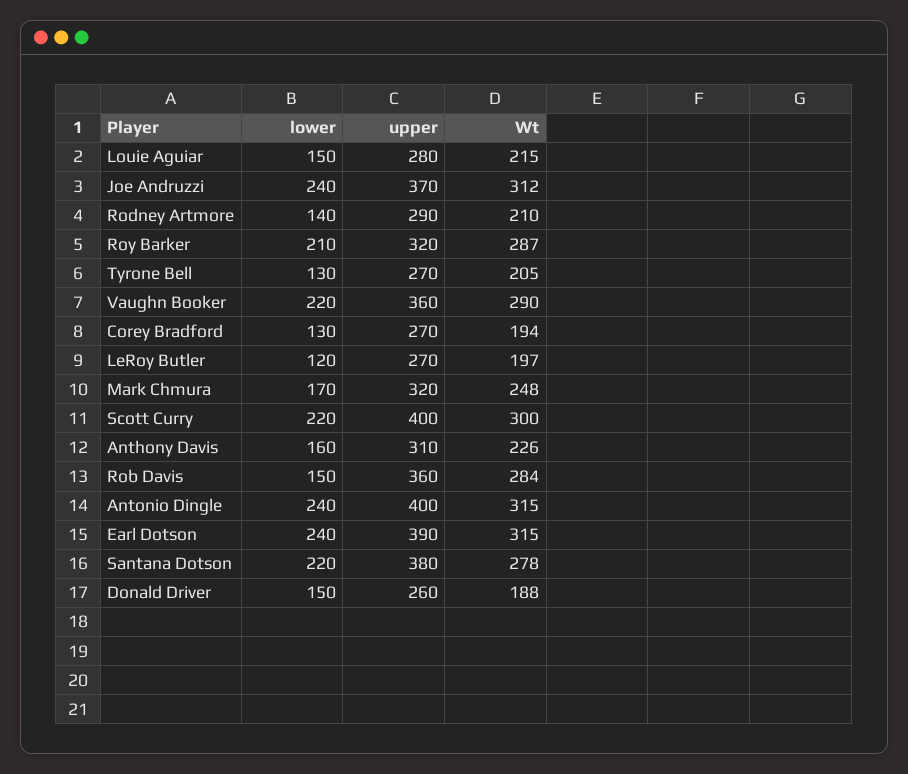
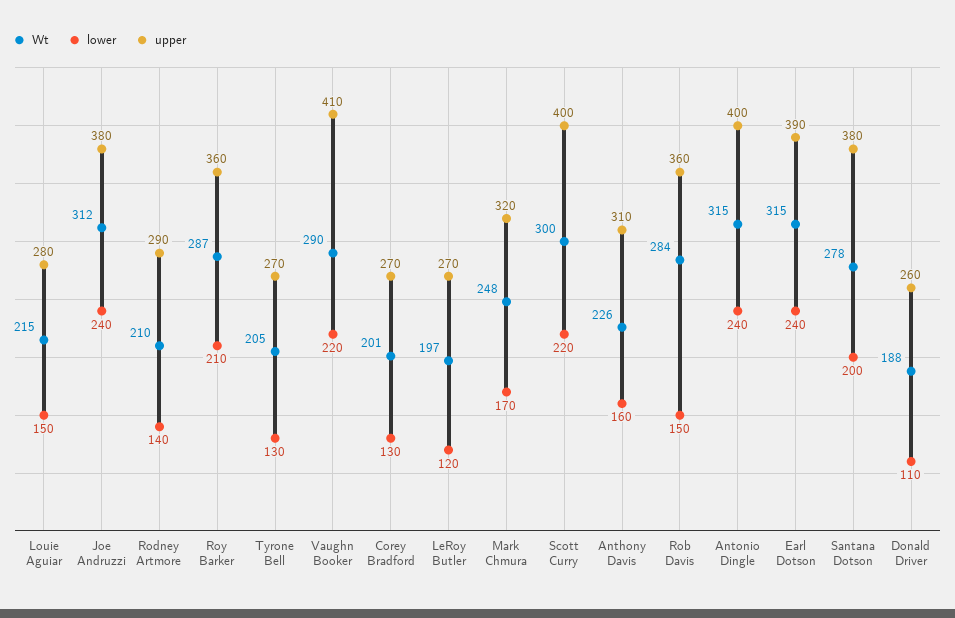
  {
    "lower": {
      "Louie Aguiar": 150,
      "Joe Andruzzi": 240,
      "Rodney Artmore": 140,
      "Roy Barker": 210,
      "Tyrone Bell": 130,
      "Vaughn Booker": 220,
      "Corey Bradford": 130,
      "LeRoy Butler": 120,
      "Mark Chmura": 170,
      "Scott Curry": 220,
      "Anthony Davis": 160,
      "Rob Davis": 150,
      "Antonio Dingle": 240,
      "Earl Dotson": 240,
-     "Santana Dotson": 220,
+     "Santana Dotson": 200,
-     "Donald Driver": 150
+     "Donald Driver": 110
    },
    "upper": {
      "Louie Aguiar": 280,
-     "Joe Andruzzi": 370,
+     "Joe Andruzzi": 380,
      "Rodney Artmore": 290,
-     "Roy Barker": 320,
+     "Roy Barker": 360,
      "Tyrone Bell": 270,
-     "Vaughn Booker": 360,
+     "Vaughn Booker": 410,
      "Corey Bradford": 270,
      "LeRoy Butler": 270,
      "Mark Chmura": 320,
      "Scott Curry": 400,
      "Anthony Davis": 310,
      "Rob Davis": 360,
      "Antonio Dingle": 400,
      "Earl Dotson": 390,
      "Santana Dotson": 380,
      "Donald Driver": 260
    },
    "Wt": {
      "Louie Aguiar": 215,
      "Joe Andruzzi": 312,
      "Rodney Artmore": 210,
      "Roy Barker": 287,
      "Tyrone Bell": 205,
      "Vaughn Booker": 290,
-     "Corey Bradford": 194,
+     "Corey Bradford": 201,
      "LeRoy Butler": 197,
      "Mark Chmura": 248,
      "Scott Curry": 300,
      "Anthony Davis": 226,
      "Rob Davis": 284,
      "Antonio Dingle": 315,
      "Earl Dotson": 315,
      "Santana Dotson": 278,
      "Donald Driver": 188
    }
  }

